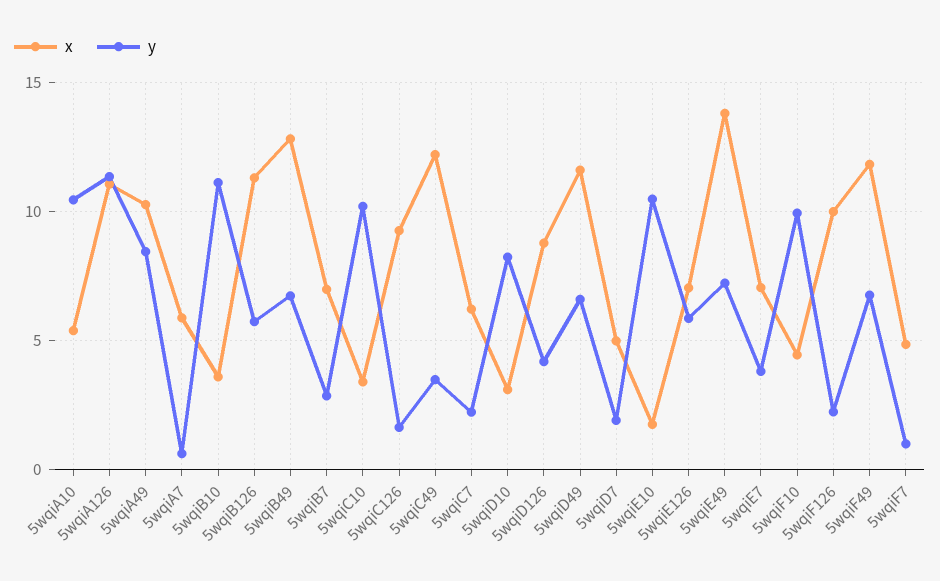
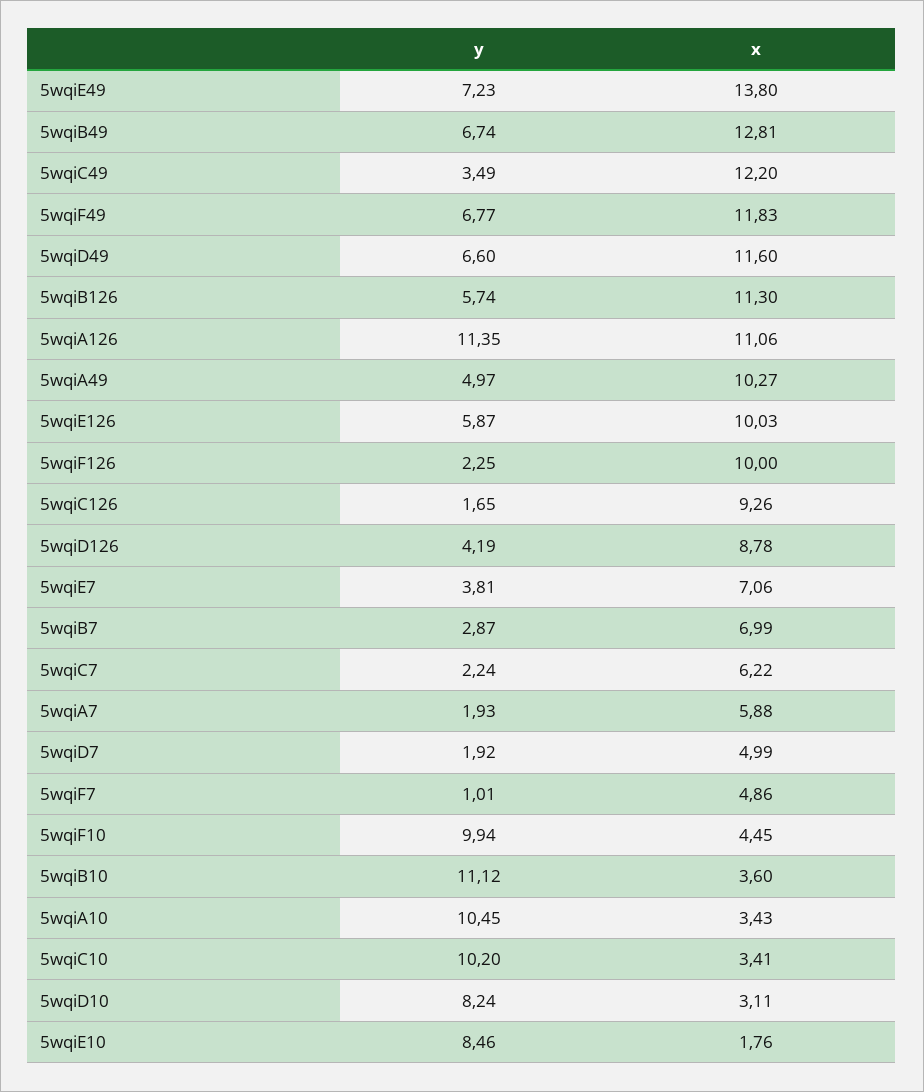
  {
    "x": {
-     "5wqiA10": 5.5,
+     "5wqiA10": 3.43,
      "5wqiA126": 11.06,
      "5wqiA49": 10.27,
      "5wqiA7": 5.88,
      "5wqiB10": 3.6,
      "5wqiB126": 11.3,
      "5wqiB49": 12.81,
      "5wqiB7": 6.99,
      "5wqiC10": 3.41,
      "5wqiC126": 9.26,
      "5wqiC49": 12.2,
      "5wqiC7": 6.22,
      "5wqiD10": 3.11,
      "5wqiD126": 8.78,
      "5wqiD49": 11.6,
      "5wqiD7": 4.99,
      "5wqiE10": 1.76,
-     "5wqiE126": 7,
+     "5wqiE126": 10.03,
      "5wqiE49": 13.8,
      "5wqiE7": 7.06,
      "5wqiF10": 4.45,
      "5wqiF126": 10,
      "5wqiF49": 11.83,
      "5wqiF7": 4.86
    },
    "y": {
      "5wqiA10": 10.45,
      "5wqiA126": 11.35,
-     "5wqiA49": 8.5,
+     "5wqiA49": 4.97,
-     "5wqiA7": 0.5,
+     "5wqiA7": 1.93,
      "5wqiB10": 11.12,
      "5wqiB126": 5.74,
      "5wqiB49": 6.74,
      "5wqiB7": 2.87,
      "5wqiC10": 10.2,
      "5wqiC126": 1.65,
      "5wqiC49": 3.49,
      "5wqiC7": 2.24,
      "5wqiD10": 8.24,
      "5wqiD126": 4.19,
      "5wqiD49": 6.6,
      "5wqiD7": 1.92,
-     "5wqiE10": 10.5,
+     "5wqiE10": 8.46,
      "5wqiE126": 5.87,
      "5wqiE49": 7.23,
      "5wqiE7": 3.81,
      "5wqiF10": 9.94,
      "5wqiF126": 2.25,
      "5wqiF49": 6.77,
      "5wqiF7": 1.01
    }
  }

